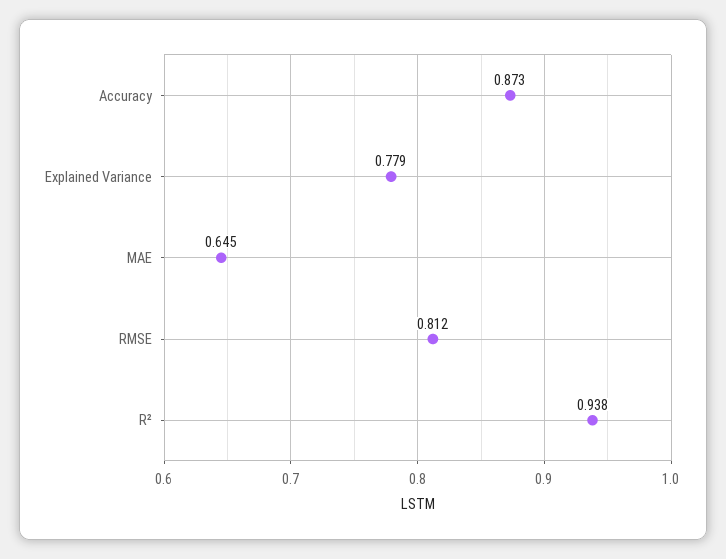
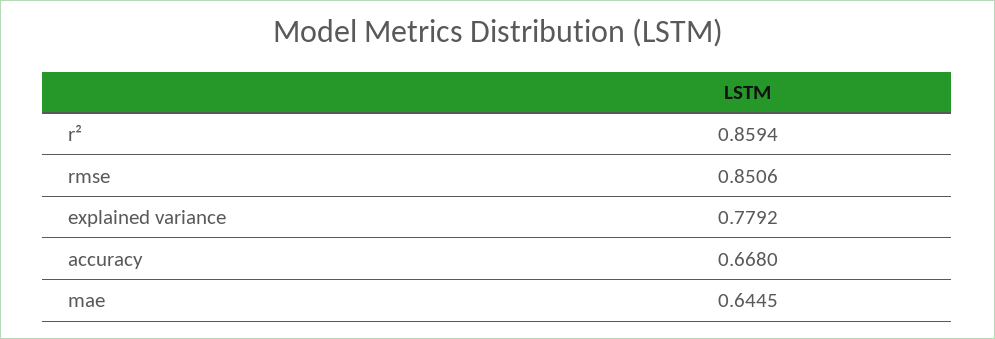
  {
-   "Accuracy": 0.873,
+   "Accuracy": 0.668,
    "Explained Variance": 0.7792,
    "MAE": 0.6445,
-   "RMSE": 0.812,
+   "RMSE": 0.8506,
-   "R²": 0.938
+   "R²": 0.8594
  }

